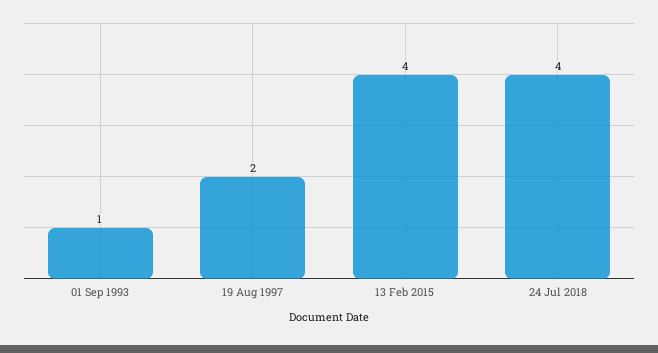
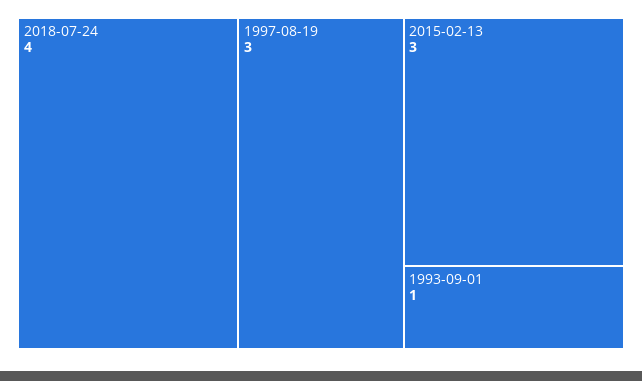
  {
    "01 Sep 1993": 1,
-   "19 Aug 1997": 2,
+   "19 Aug 1997": 3,
-   "13 Feb 2015": 4,
+   "13 Feb 2015": 3,
    "24 Jul 2018": 4
  }

